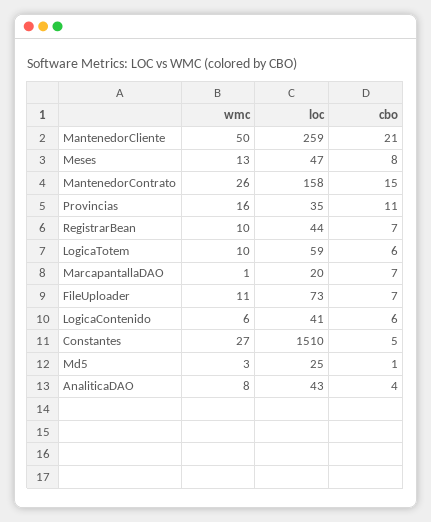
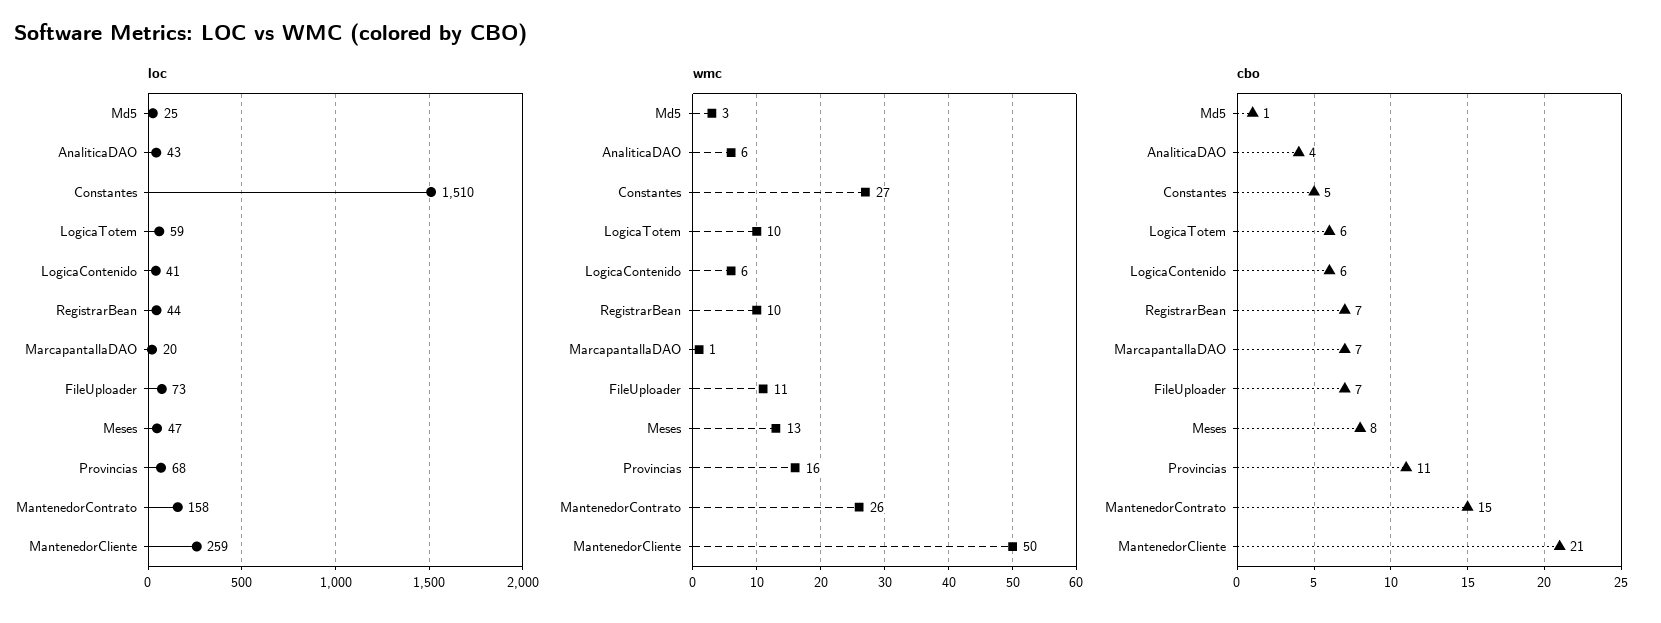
  {
    "wmc": {
      "MantenedorCliente": 50,
      "Meses": 13,
      "MantenedorContrato": 26,
      "Provincias": 16,
      "RegistrarBean": 10,
      "LogicaTotem": 10,
      "MarcapantallaDAO": 1,
      "FileUploader": 11,
      "LogicaContenido": 6,
      "Constantes": 27,
      "Md5": 3,
-     "AnaliticaDAO": 8
+     "AnaliticaDAO": 6
    },
    "loc": {
      "MantenedorCliente": 259,
      "Meses": 47,
      "MantenedorContrato": 158,
-     "Provincias": 35,
+     "Provincias": 68,
      "RegistrarBean": 44,
      "LogicaTotem": 59,
      "MarcapantallaDAO": 20,
      "FileUploader": 73,
      "LogicaContenido": 41,
      "Constantes": 1510,
      "Md5": 25,
      "AnaliticaDAO": 43
    },
    "cbo": {
      "MantenedorCliente": 21,
      "Meses": 8,
      "MantenedorContrato": 15,
      "Provincias": 11,
      "RegistrarBean": 7,
      "LogicaTotem": 6,
      "MarcapantallaDAO": 7,
      "FileUploader": 7,
      "LogicaContenido": 6,
      "Constantes": 5,
      "Md5": 1,
      "AnaliticaDAO": 4
    }
  }

